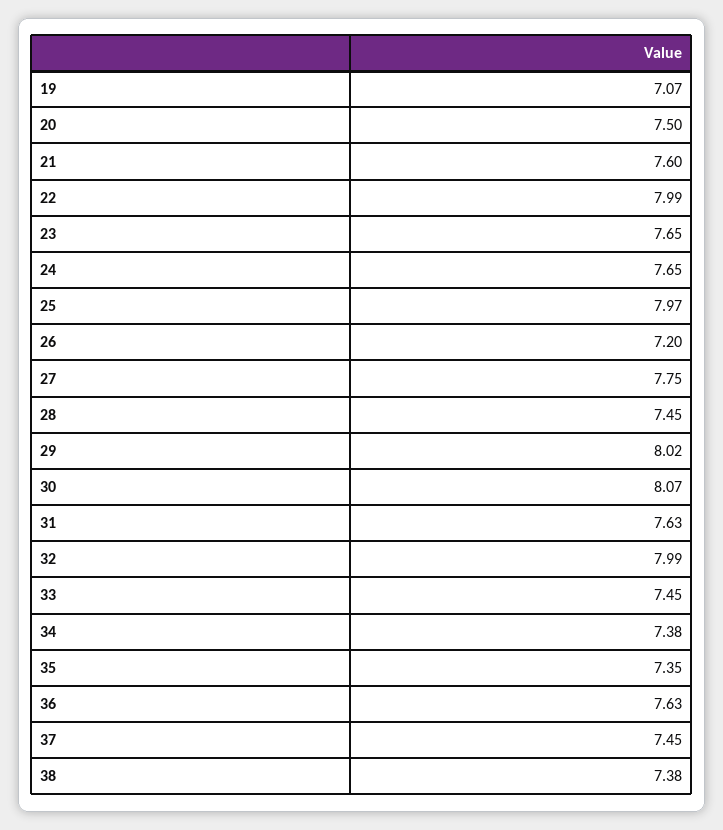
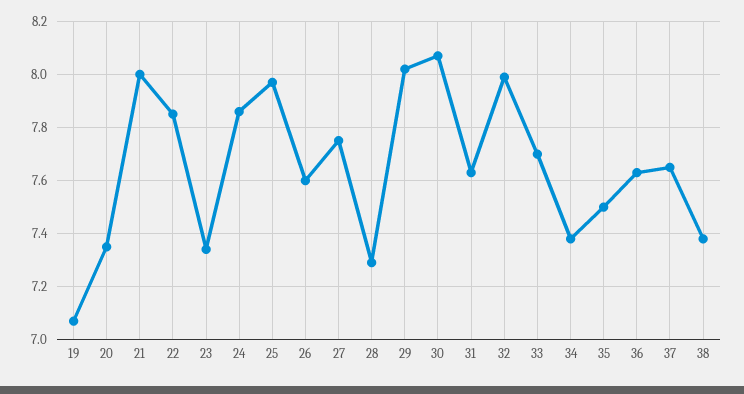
  {
    "19": 7.07,
-   "20": 7.5,
+   "20": 7.35,
-   "21": 7.6,
+   "21": 8,
-   "22": 7.99,
+   "22": 7.85,
-   "23": 7.65,
+   "23": 7.35,
-   "24": 7.65,
+   "24": 7.85,
    "25": 7.97,
-   "26": 7.2,
+   "26": 7.6,
    "27": 7.75,
-   "28": 7.45,
+   "28": 7.3,
    "29": 8.02,
    "30": 8.07,
    "31": 7.63,
    "32": 7.99,
-   "33": 7.45,
+   "33": 7.7,
    "34": 7.38,
-   "35": 7.35,
+   "35": 7.5,
    "36": 7.63,
-   "37": 7.45,
+   "37": 7.65,
    "38": 7.38
  }

